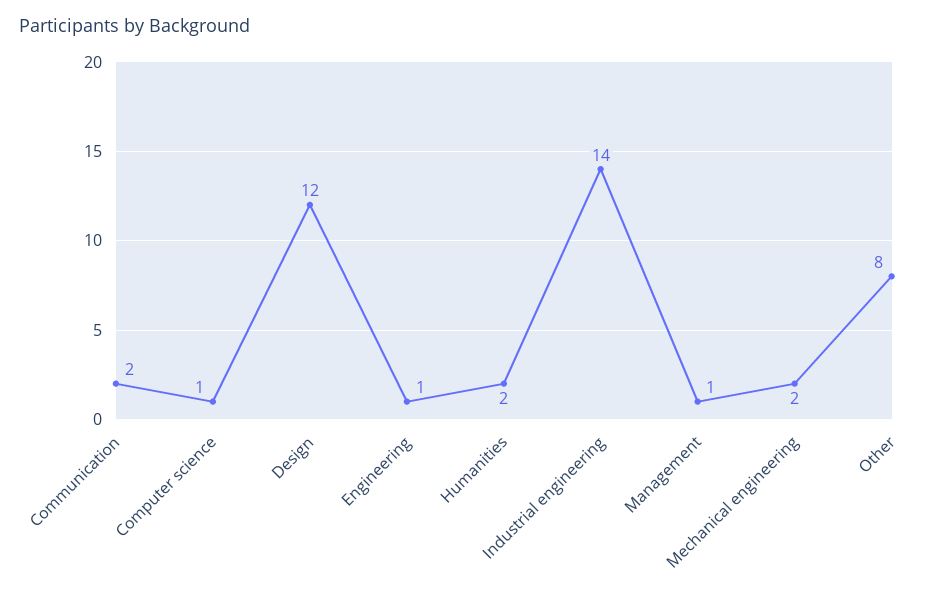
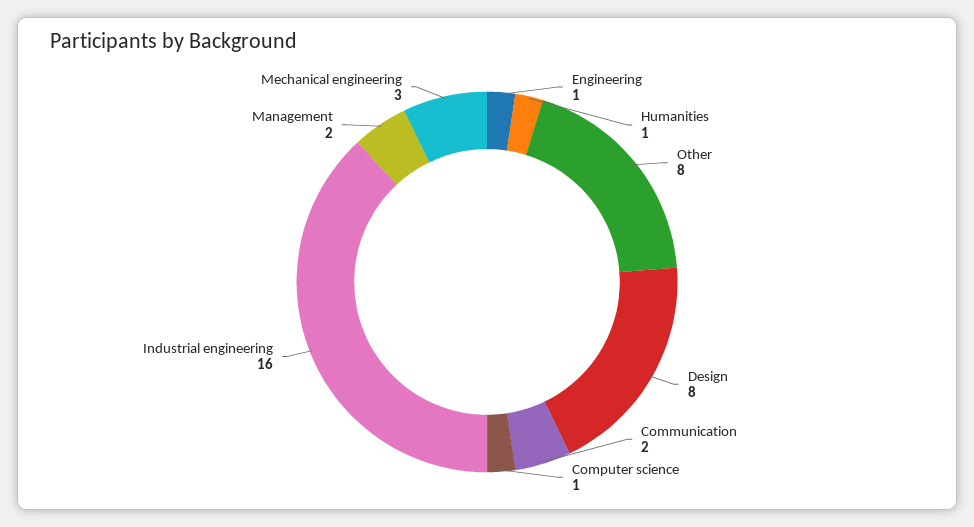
  {
    "Communication": 2,
    "Computer science": 1,
-   "Design": 12,
+   "Design": 8,
    "Engineering": 1,
-   "Humanities": 2,
+   "Humanities": 1,
-   "Industrial engineering": 14,
+   "Industrial engineering": 16,
-   "Management": 1,
+   "Management": 2,
-   "Mechanical engineering": 2,
+   "Mechanical engineering": 3,
    "Other": 8
  }

